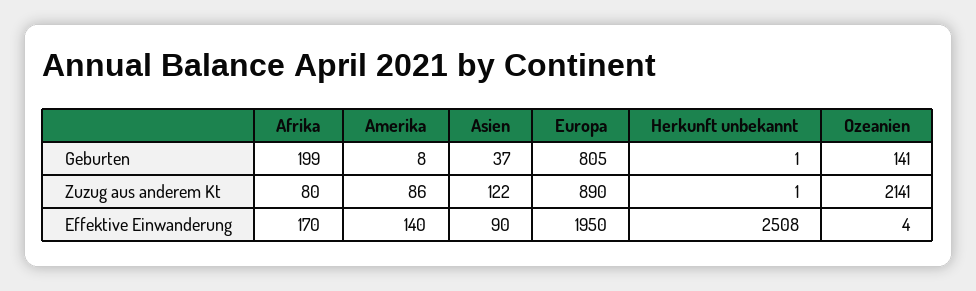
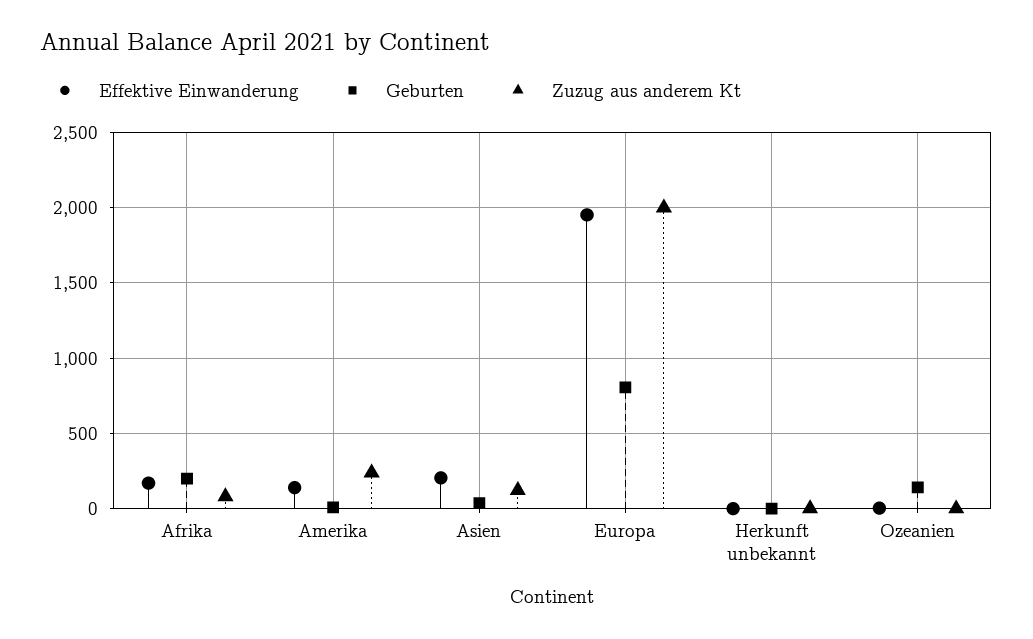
  {
    "Geburten": {
      "Afrika": 199,
      "Amerika": 8,
      "Asien": 37,
      "Europa": 805,
      "Herkunft unbekannt": 1,
      "Ozeanien": 141
    },
    "Zuzug aus anderem Kt": {
      "Afrika": 80,
-     "Amerika": 86,
+     "Amerika": 250,
      "Asien": 122,
-     "Europa": 890,
+     "Europa": 2000,
      "Herkunft unbekannt": 1,
-     "Ozeanien": 2141
+     "Ozeanien": 0
    },
    "Effektive Einwanderung": {
      "Afrika": 170,
      "Amerika": 140,
-     "Asien": 90,
+     "Asien": 200,
      "Europa": 1950,
-     "Herkunft unbekannt": 2508,
+     "Herkunft unbekannt": 0,
      "Ozeanien": 4
    }
  }

